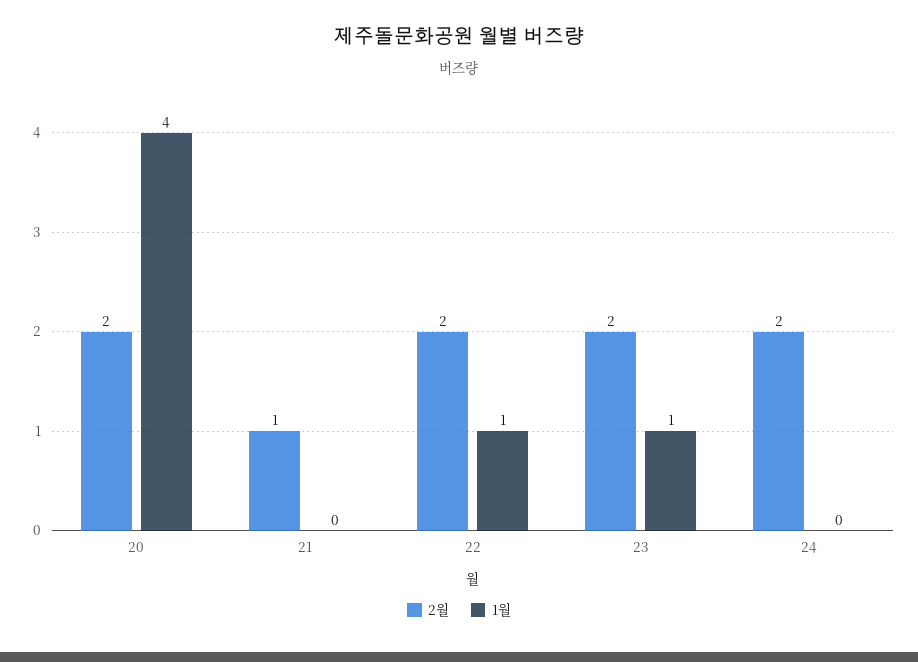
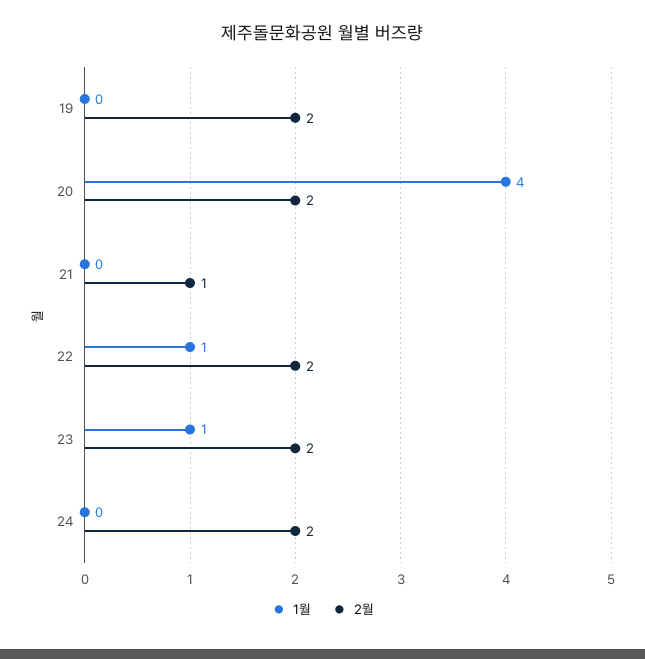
  {
    "2월": {
      "20": 2,
      "21": 1,
      "22": 2,
      "23": 2,
-     "24": 2
+     "24": 2,
+     "19": 2
    },
    "1월": {
      "20": 4,
      "21": 0,
      "22": 1,
      "23": 1,
-     "24": 0
+     "24": 0,
+     "19": 0
    }
  }

